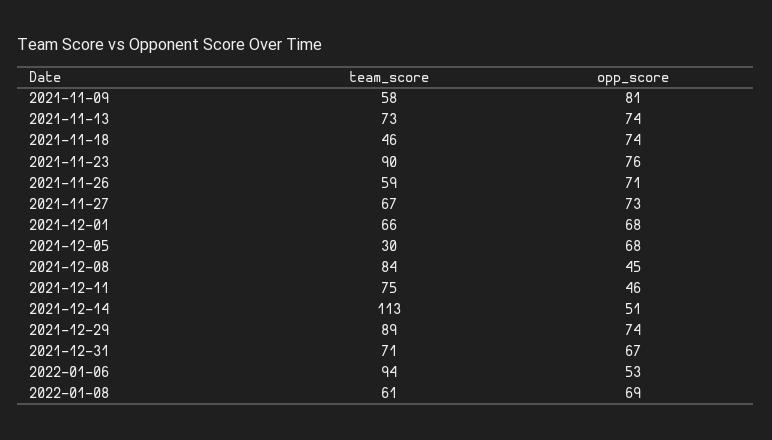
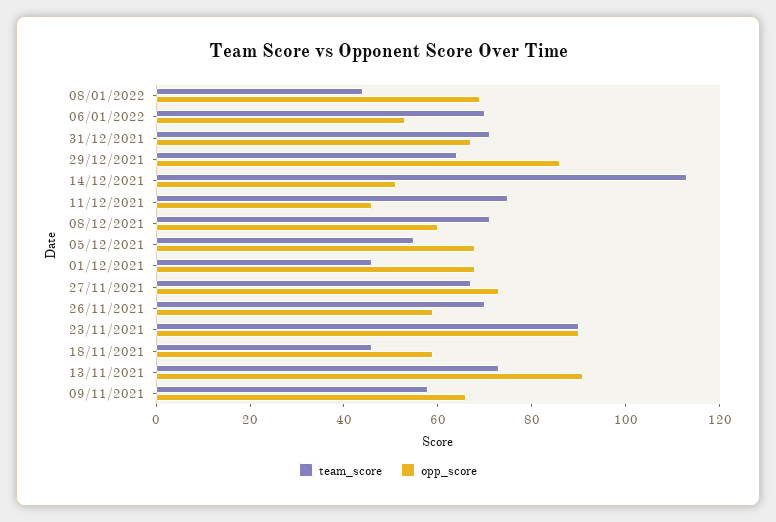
  {
    "team_score": {
      "2021-11-09": 58,
      "2021-11-13": 73,
      "2021-11-18": 46,
      "2021-11-23": 90,
-     "2021-11-26": 59,
+     "2021-11-26": 70,
      "2021-11-27": 67,
-     "2021-12-01": 66,
+     "2021-12-01": 45,
-     "2021-12-05": 30,
+     "2021-12-05": 55,
-     "2021-12-08": 84,
+     "2021-12-08": 70,
      "2021-12-11": 75,
      "2021-12-14": 113,
-     "2021-12-29": 89,
+     "2021-12-29": 65,
      "2021-12-31": 71,
-     "2022-01-06": 94,
+     "2022-01-06": 70,
-     "2022-01-08": 61
+     "2022-01-08": 45
    },
    "opp_score": {
-     "2021-11-09": 81,
+     "2021-11-09": 65,
-     "2021-11-13": 74,
+     "2021-11-13": 90,
-     "2021-11-18": 74,
+     "2021-11-18": 60,
-     "2021-11-23": 76,
+     "2021-11-23": 90,
-     "2021-11-26": 71,
+     "2021-11-26": 60,
      "2021-11-27": 73,
      "2021-12-01": 68,
      "2021-12-05": 68,
-     "2021-12-08": 45,
+     "2021-12-08": 60,
      "2021-12-11": 46,
      "2021-12-14": 51,
-     "2021-12-29": 74,
+     "2021-12-29": 85,
      "2021-12-31": 67,
      "2022-01-06": 53,
      "2022-01-08": 69
    }
  }

